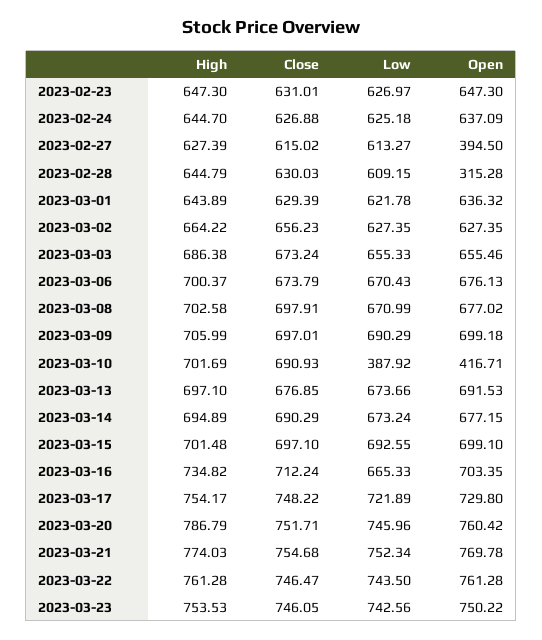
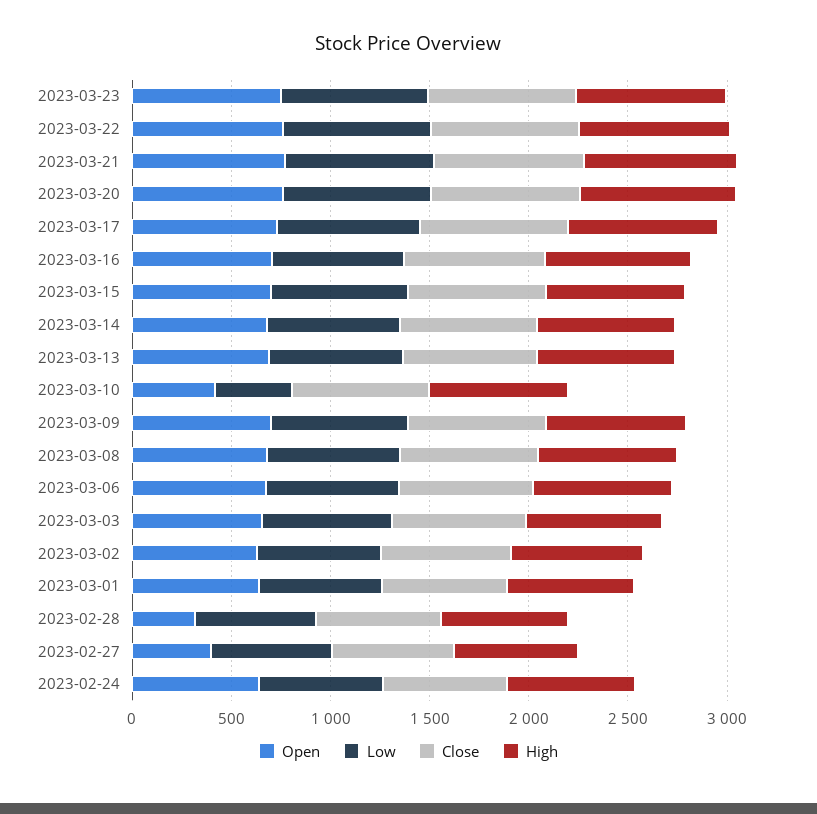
  {
    "High": {
-     "2023-02-23": 647.3,
      "2023-02-24": 644.7,
      "2023-02-27": 627.39,
      "2023-02-28": 644.79,
      "2023-03-01": 643.89,
      "2023-03-02": 664.22,
      "2023-03-03": 686.38,
      "2023-03-06": 700.37,
      "2023-03-08": 702.58,
      "2023-03-09": 705.99,
      "2023-03-10": 701.69,
      "2023-03-13": 697.1,
      "2023-03-14": 694.89,
      "2023-03-15": 701.48,
      "2023-03-16": 734.82,
      "2023-03-17": 754.17,
      "2023-03-20": 786.79,
      "2023-03-21": 774.03,
      "2023-03-22": 761.28,
      "2023-03-23": 753.53
    },
    "Close": {
-     "2023-02-23": 631.01,
      "2023-02-24": 626.88,
      "2023-02-27": 615.02,
      "2023-02-28": 630.03,
      "2023-03-01": 629.39,
      "2023-03-02": 656.23,
      "2023-03-03": 673.24,
      "2023-03-06": 673.79,
      "2023-03-08": 697.91,
      "2023-03-09": 697.01,
      "2023-03-10": 690.93,
      "2023-03-13": 676.85,
      "2023-03-14": 690.29,
      "2023-03-15": 697.1,
      "2023-03-16": 712.24,
      "2023-03-17": 748.22,
      "2023-03-20": 751.71,
      "2023-03-21": 754.68,
      "2023-03-22": 746.47,
      "2023-03-23": 746.05
    },
    "Low": {
-     "2023-02-23": 626.97,
      "2023-02-24": 625.18,
      "2023-02-27": 613.27,
      "2023-02-28": 609.15,
      "2023-03-01": 621.78,
      "2023-03-02": 627.35,
      "2023-03-03": 655.33,
      "2023-03-06": 670.43,
      "2023-03-08": 670.99,
      "2023-03-09": 690.29,
      "2023-03-10": 387.92,
      "2023-03-13": 673.66,
      "2023-03-14": 673.24,
      "2023-03-15": 692.55,
      "2023-03-16": 665.33,
      "2023-03-17": 721.89,
      "2023-03-20": 745.96,
      "2023-03-21": 752.34,
      "2023-03-22": 743.5,
      "2023-03-23": 742.56
    },
    "Open": {
-     "2023-02-23": 647.3,
      "2023-02-24": 637.09,
      "2023-02-27": 394.5,
      "2023-02-28": 315.28,
      "2023-03-01": 636.32,
      "2023-03-02": 627.35,
      "2023-03-03": 655.46,
      "2023-03-06": 676.13,
      "2023-03-08": 677.02,
      "2023-03-09": 699.18,
      "2023-03-10": 416.71,
      "2023-03-13": 691.53,
      "2023-03-14": 677.15,
      "2023-03-15": 699.1,
      "2023-03-16": 703.35,
      "2023-03-17": 729.8,
      "2023-03-20": 760.42,
      "2023-03-21": 769.78,
      "2023-03-22": 761.28,
      "2023-03-23": 750.22
    }
  }

